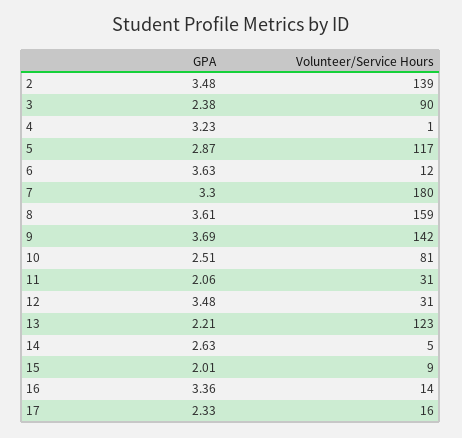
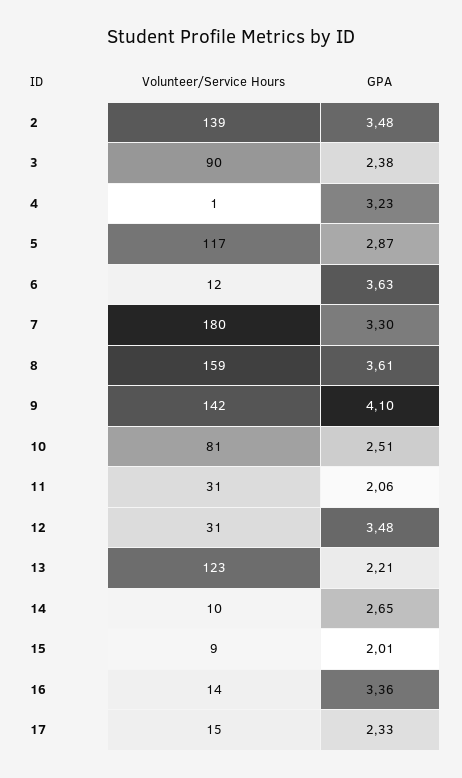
  {
    "GPA": {
      "2": 3.48,
      "3": 2.38,
      "4": 3.23,
      "5": 2.87,
      "6": 3.63,
      "7": 3.3,
      "8": 3.61,
-     "9": 3.69,
+     "9": 4.1,
      "10": 2.51,
      "11": 2.06,
      "12": 3.48,
      "13": 2.21,
-     "14": 2.63,
+     "14": 2.65,
      "15": 2.01,
      "16": 3.36,
      "17": 2.33
    },
    "Volunteer/Service Hours": {
      "2": 139,
      "3": 90,
      "4": 1,
      "5": 117,
      "6": 12,
      "7": 180,
      "8": 159,
      "9": 142,
      "10": 81,
      "11": 31,
      "12": 31,
      "13": 123,
-     "14": 5,
+     "14": 10,
      "15": 9,
      "16": 14,
-     "17": 16
+     "17": 15
    }
  }

